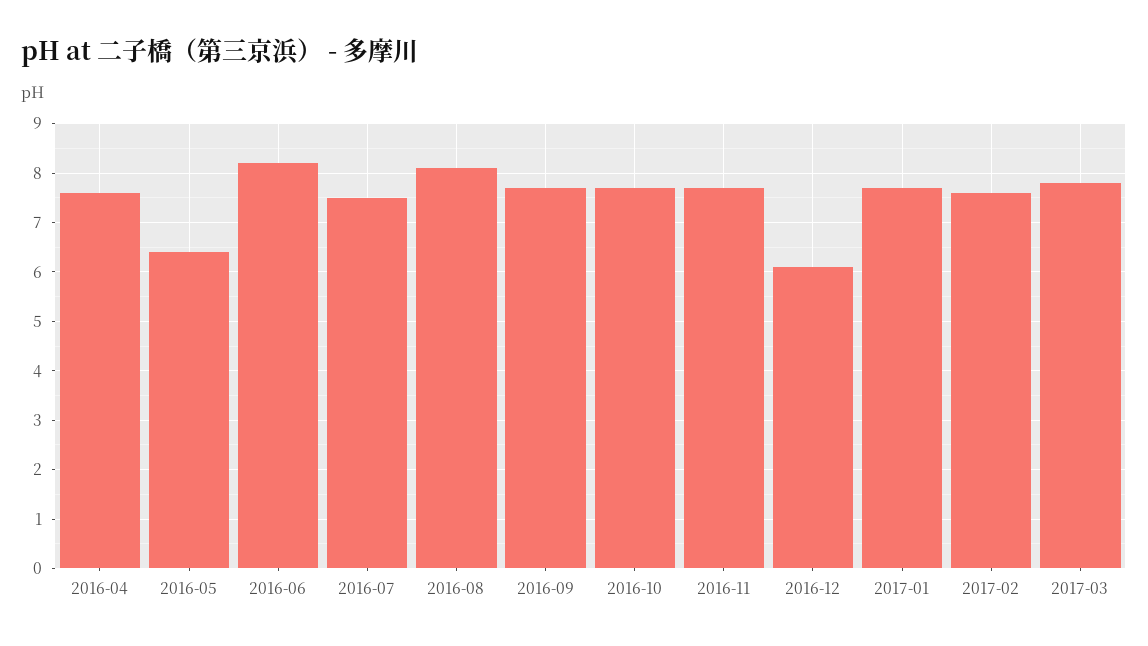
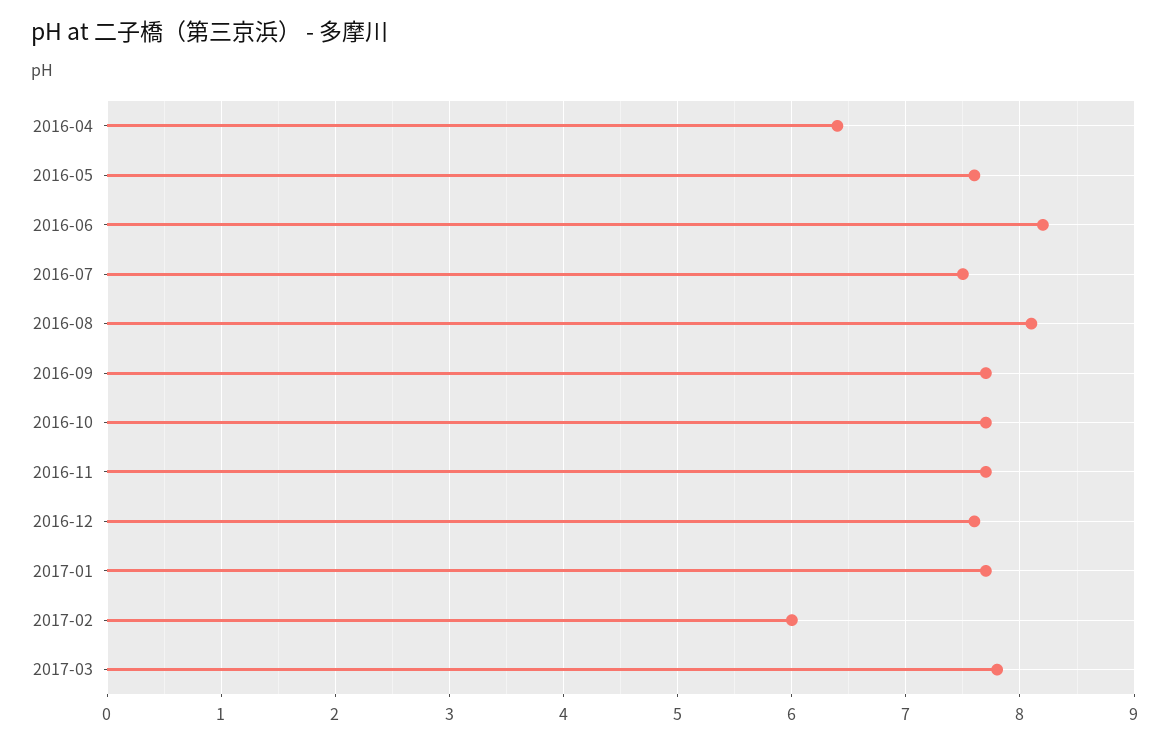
  {
-   "2016-04": 7.5,
+   "2016-04": 6.4,
-   "2016-05": 6.5,
+   "2016-05": 7.6,
    "2016-06": 8.2,
    "2016-07": 7.5,
    "2016-08": 8.1,
    "2016-09": 7.7,
    "2016-10": 7.7,
    "2016-11": 7.7,
-   "2016-12": 6,
+   "2016-12": 7.6,
    "2017-01": 7.7,
-   "2017-02": 7.5,
+   "2017-02": 6,
    "2017-03": 7.8
  }

